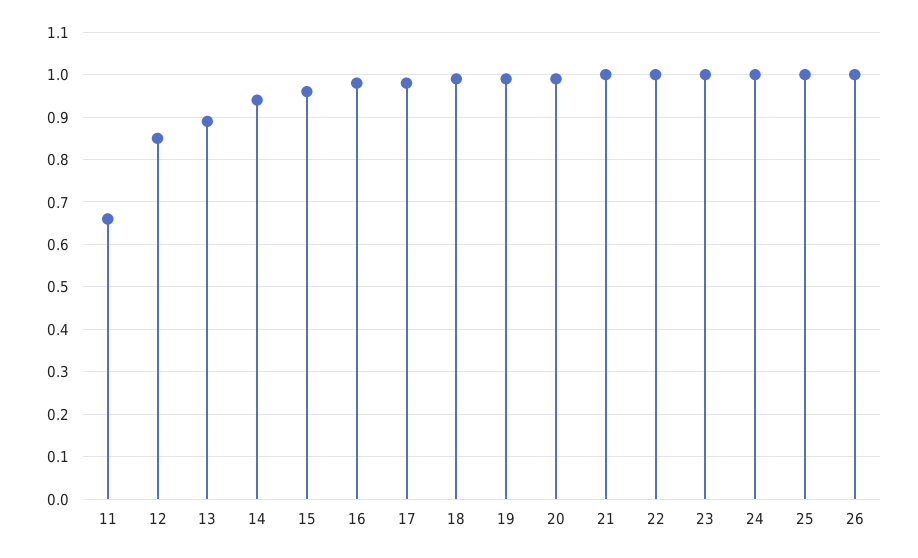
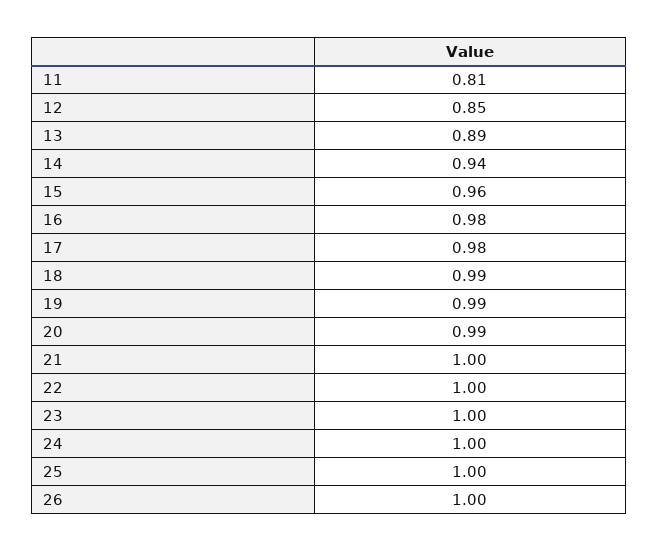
  {
-   "11": 0.65,
+   "11": 0.81,
    "12": 0.85,
    "13": 0.89,
    "14": 0.94,
    "15": 0.96,
    "16": 0.98,
    "17": 0.98,
    "18": 0.99,
    "19": 0.99,
    "20": 0.99,
    "21": 1,
    "22": 1,
    "23": 1,
    "24": 1,
    "25": 1,
    "26": 1
  }

